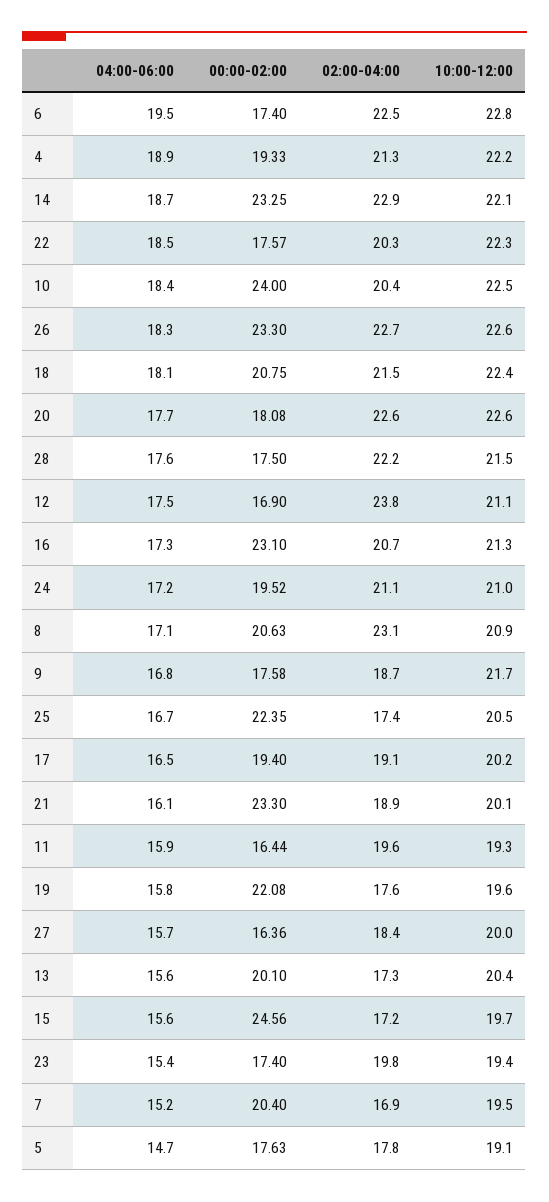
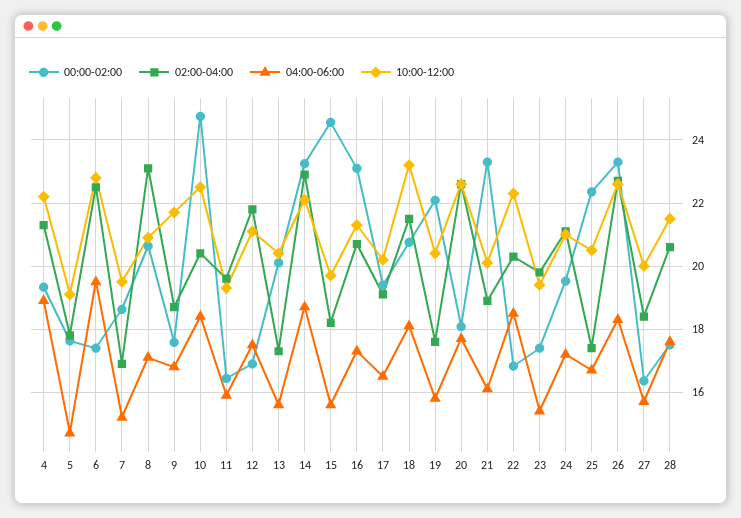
  {
    "04:00-06:00": {
      "6": 19.5,
      "4": 18.9,
      "14": 18.7,
      "22": 18.5,
      "10": 18.4,
      "26": 18.3,
      "18": 18.1,
      "20": 17.7,
      "28": 17.6,
      "12": 17.5,
      "16": 17.3,
      "24": 17.2,
      "8": 17.1,
      "9": 16.8,
      "25": 16.7,
      "17": 16.5,
      "21": 16.1,
      "11": 15.9,
      "19": 15.8,
      "27": 15.7,
      "13": 15.6,
      "15": 15.6,
      "23": 15.4,
      "7": 15.2,
      "5": 14.7
    },
    "00:00-02:00": {
      "6": 17.4,
      "4": 19.33,
      "14": 23.25,
-     "22": 17.57,
+     "22": 16.8,
-     "10": 24,
+     "10": 24.8,
      "26": 23.3,
      "18": 20.75,
      "20": 18.08,
      "28": 17.5,
      "12": 16.9,
      "16": 23.1,
      "24": 19.52,
      "8": 20.63,
      "9": 17.58,
      "25": 22.35,
      "17": 19.4,
      "21": 23.3,
      "11": 16.44,
      "19": 22.08,
      "27": 16.36,
      "13": 20.1,
      "15": 24.56,
      "23": 17.4,
-     "7": 20.4,
+     "7": 18.6,
      "5": 17.63
    },
    "02:00-04:00": {
      "6": 22.5,
      "4": 21.3,
      "14": 22.9,
      "22": 20.3,
      "10": 20.4,
      "26": 22.7,
      "18": 21.5,
      "20": 22.6,
-     "28": 22.2,
+     "28": 20.6,
-     "12": 23.8,
+     "12": 21.8,
      "16": 20.7,
      "24": 21.1,
      "8": 23.1,
      "9": 18.7,
      "25": 17.4,
      "17": 19.1,
      "21": 18.9,
      "11": 19.6,
      "19": 17.6,
      "27": 18.4,
      "13": 17.3,
-     "15": 17.2,
+     "15": 18.2,
      "23": 19.8,
      "7": 16.9,
      "5": 17.8
    },
    "10:00-12:00": {
      "6": 22.8,
      "4": 22.2,
      "14": 22.1,
      "22": 22.3,
      "10": 22.5,
      "26": 22.6,
-     "18": 22.4,
+     "18": 23.2,
      "20": 22.6,
      "28": 21.5,
      "12": 21.1,
      "16": 21.3,
      "24": 21,
      "8": 20.9,
      "9": 21.7,
      "25": 20.5,
      "17": 20.2,
      "21": 20.1,
      "11": 19.3,
-     "19": 19.6,
+     "19": 20.4,
      "27": 20,
      "13": 20.4,
      "15": 19.7,
      "23": 19.4,
      "7": 19.5,
      "5": 19.1
    }
  }

